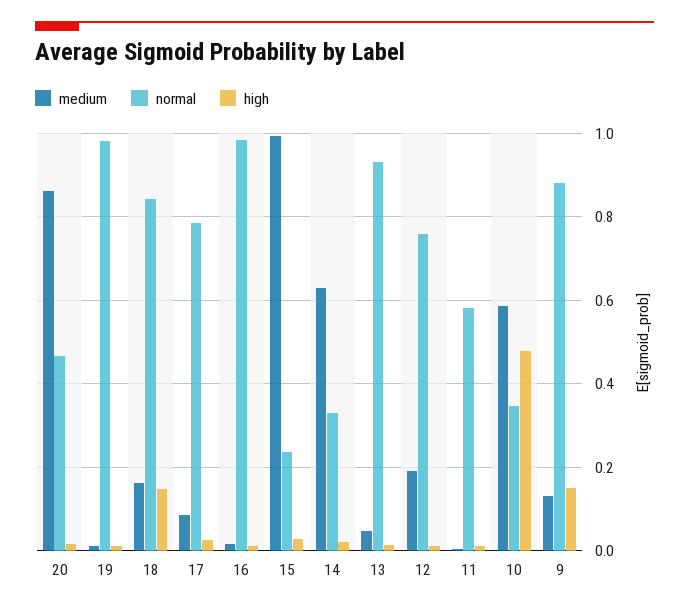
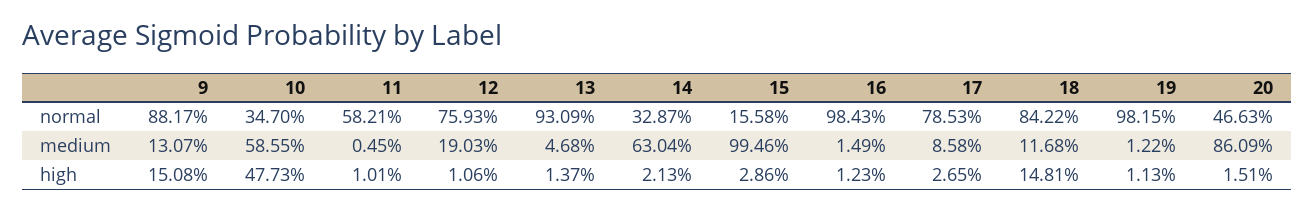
  {
    "medium": {
      "20": 0.8609,
      "19": 0.0122,
-     "18": 0.16,
+     "18": 0.1168,
      "17": 0.0858,
      "16": 0.0149,
      "15": 0.9946,
      "14": 0.6304,
      "13": 0.0468,
      "12": 0.1903,
      "11": 0.0045,
      "10": 0.5855,
      "9": 0.1307
    },
    "normal": {
      "20": 0.4663,
      "19": 0.9815,
      "18": 0.8422,
      "17": 0.7853,
      "16": 0.9843,
-     "15": 0.24,
+     "15": 0.1558,
      "14": 0.3287,
      "13": 0.9309,
      "12": 0.7593,
      "11": 0.5821,
      "10": 0.347,
      "9": 0.8817
    },
    "high": {
      "20": 0.0151,
      "19": 0.0113,
      "18": 0.1481,
      "17": 0.0265,
      "16": 0.0123,
      "15": 0.0286,
      "14": 0.0213,
      "13": 0.0137,
      "12": 0.0106,
      "11": 0.0101,
      "10": 0.4773,
      "9": 0.1508
    }
  }

